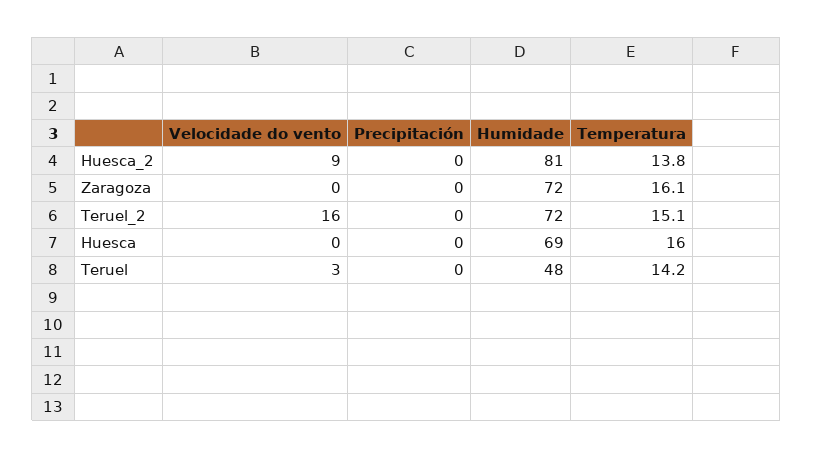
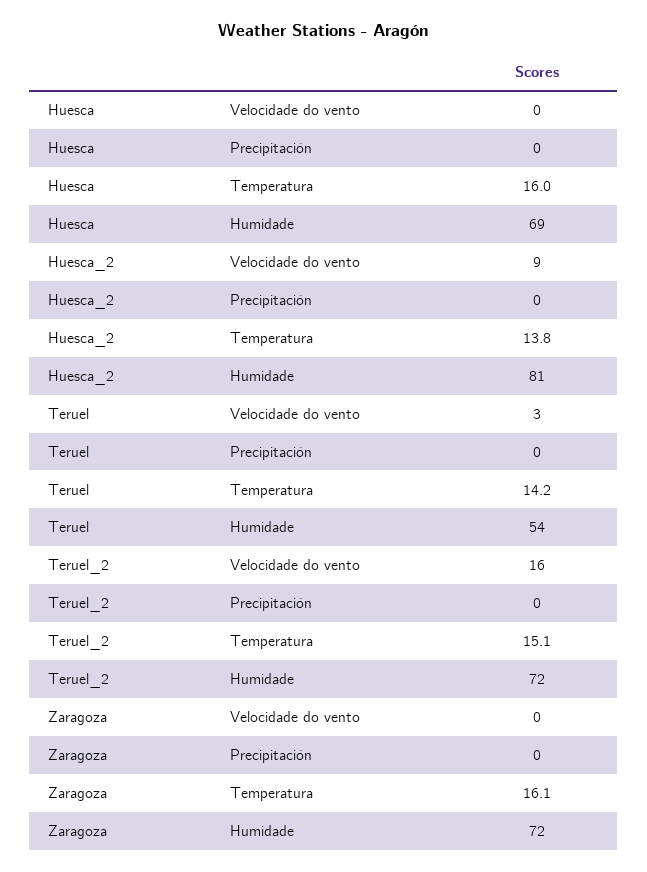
  {
    "Velocidade do vento": {
      "Huesca_2": 9,
      "Zaragoza": 0,
      "Teruel_2": 16,
      "Huesca": 0,
      "Teruel": 3
    },
    "Precipitación": {
      "Huesca_2": 0,
      "Zaragoza": 0,
      "Teruel_2": 0,
      "Huesca": 0,
      "Teruel": 0
    },
    "Humidade": {
      "Huesca_2": 81,
      "Zaragoza": 72,
      "Teruel_2": 72,
      "Huesca": 69,
-     "Teruel": 48
+     "Teruel": 54
    },
    "Temperatura": {
      "Huesca_2": 13.8,
      "Zaragoza": 16.1,
      "Teruel_2": 15.1,
      "Huesca": 16,
      "Teruel": 14.2
    }
  }

